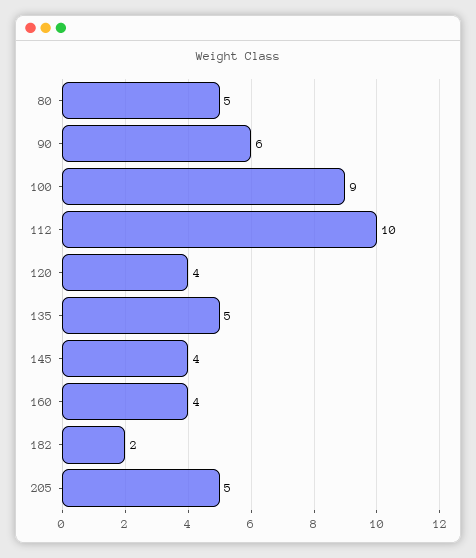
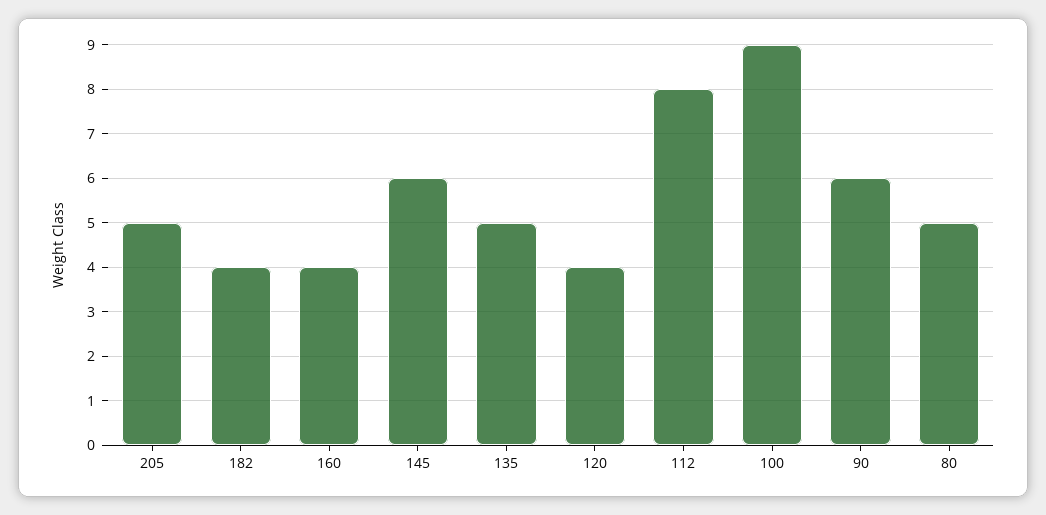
  {
    "80": 5,
    "90": 6,
    "100": 9,
-   "112": 10,
+   "112": 8,
    "120": 4,
    "135": 5,
-   "145": 4,
+   "145": 6,
    "160": 4,
-   "182": 2,
+   "182": 4,
    "205": 5
  }

